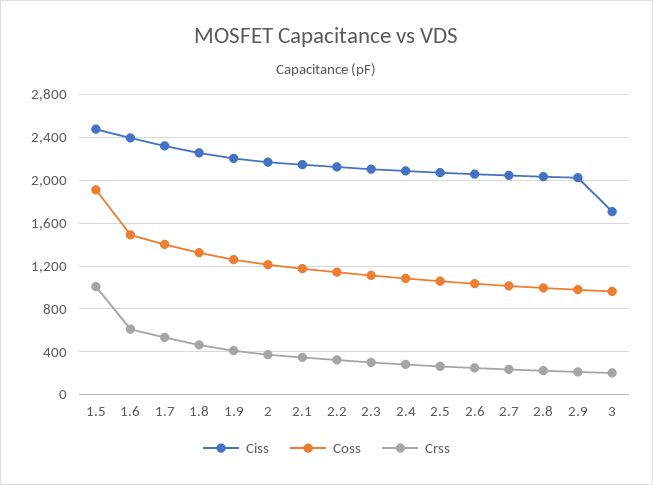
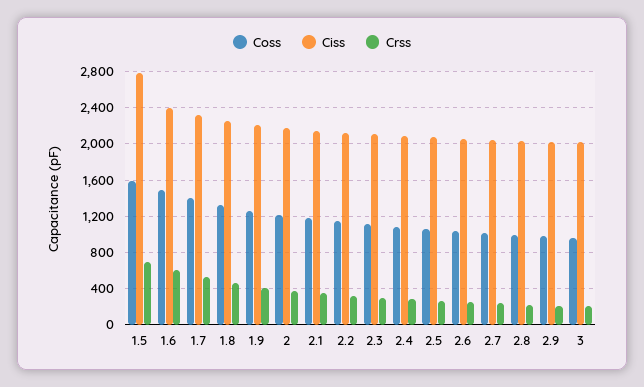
  {
    "Ciss": {
-     "1.5": 2500,
+     "1.5": 2800,
      "1.6": 2400,
      "1.7": 2300,
      "1.8": 2300,
      "1.9": 2200,
      "2": 2200,
      "2.1": 2100,
      "2.2": 2100,
      "2.3": 2100,
      "2.4": 2100,
      "2.5": 2100,
      "2.6": 2100,
      "2.7": 2000,
      "2.8": 2000,
      "2.9": 2000,
-     "3": 1700
+     "3": 2000
    },
    "Coss": {
-     "1.5": 1900,
+     "1.5": 1600,
      "1.6": 1500,
      "1.7": 1400,
      "1.8": 1300,
      "1.9": 1300,
      "2": 1200,
      "2.1": 1200,
      "2.2": 1100,
      "2.3": 1100,
      "2.4": 1100,
      "2.5": 1100,
      "2.6": 1000,
      "2.7": 1000,
      "2.8": 1000,
      "2.9": 1000,
      "3": 1000
    },
    "Crss": {
-     "1.5": 1000,
+     "1.5": 700,
      "1.6": 600,
      "1.7": 500,
      "1.8": 500,
      "1.9": 400,
      "2": 400,
      "2.1": 300,
      "2.2": 300,
      "2.3": 300,
      "2.4": 300,
      "2.5": 300,
      "2.6": 200,
      "2.7": 200,
      "2.8": 200,
      "2.9": 200,
      "3": 200
    }
  }

